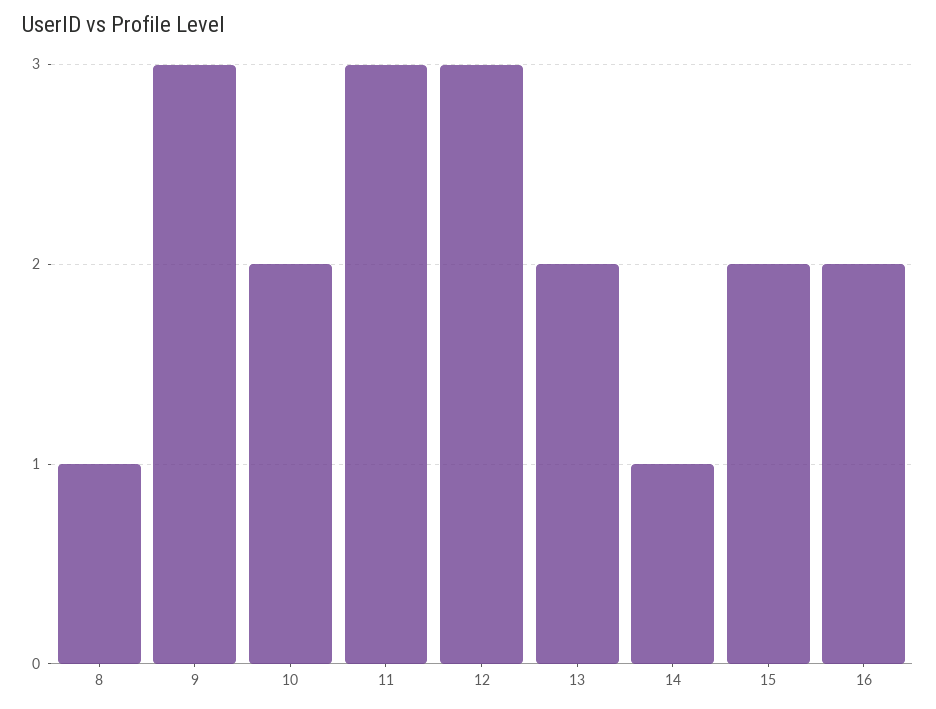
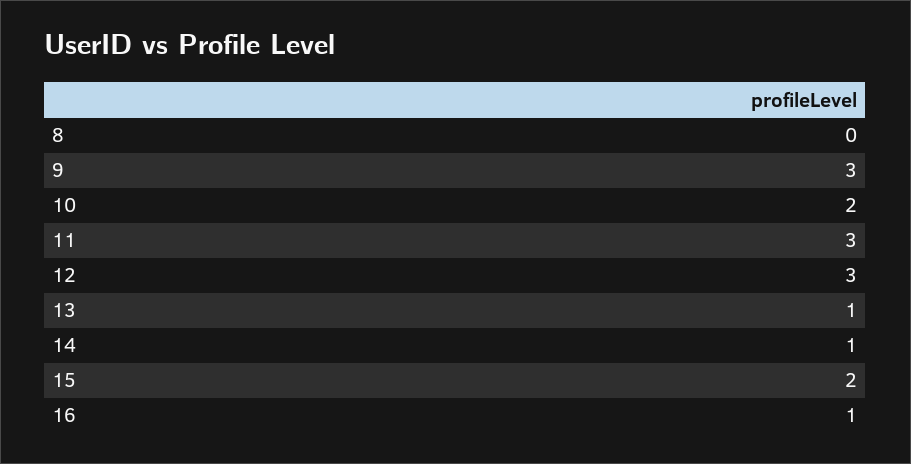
  {
-   "8": 1,
+   "8": 0,
    "9": 3,
    "10": 2,
    "11": 3,
    "12": 3,
-   "13": 2,
+   "13": 1,
    "14": 1,
    "15": 2,
-   "16": 2
+   "16": 1
  }

